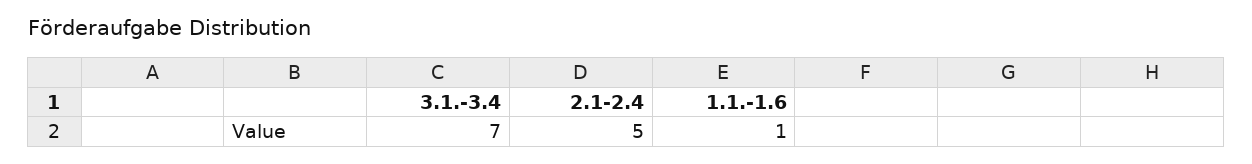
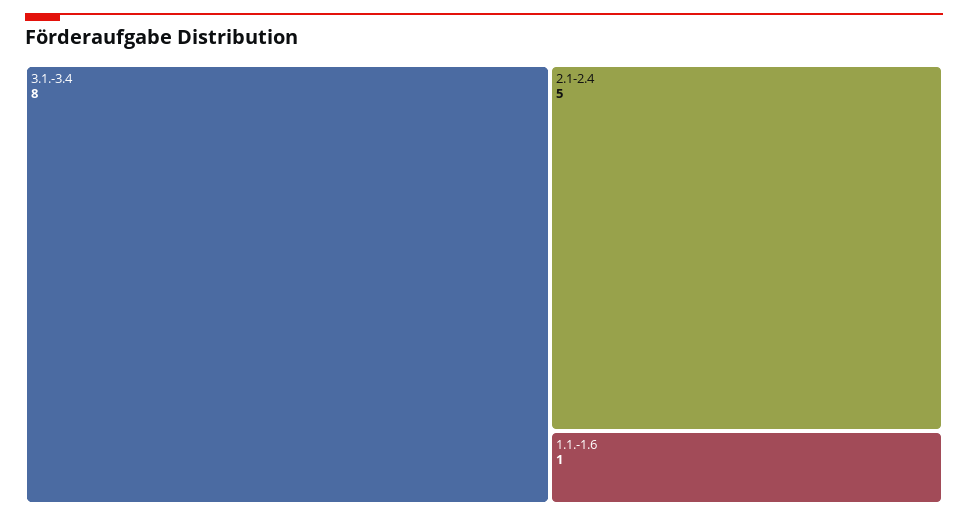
  {
-   "3.1.-3.4": 7,
+   "3.1.-3.4": 8,
    "2.1-2.4": 5,
    "1.1.-1.6": 1
  }

